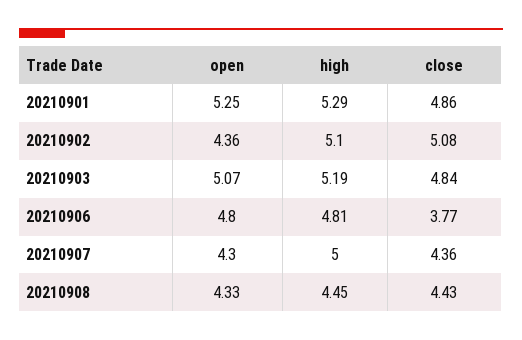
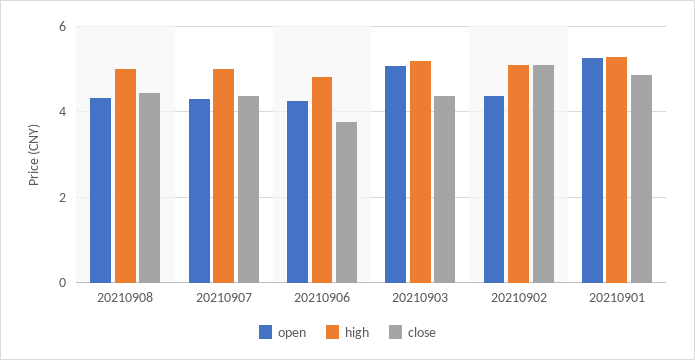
  {
    "open": {
      "20210901": 5.25,
      "20210902": 4.36,
      "20210903": 5.07,
-     "20210906": 4.8,
+     "20210906": 4.2,
      "20210907": 4.3,
      "20210908": 4.33
    },
    "high": {
      "20210901": 5.29,
      "20210902": 5.1,
      "20210903": 5.19,
      "20210906": 4.81,
      "20210907": 5,
-     "20210908": 4.45
+     "20210908": 5
    },
    "close": {
      "20210901": 4.86,
      "20210902": 5.08,
-     "20210903": 4.84,
+     "20210903": 4.4,
      "20210906": 3.77,
      "20210907": 4.36,
      "20210908": 4.43
    }
  }

